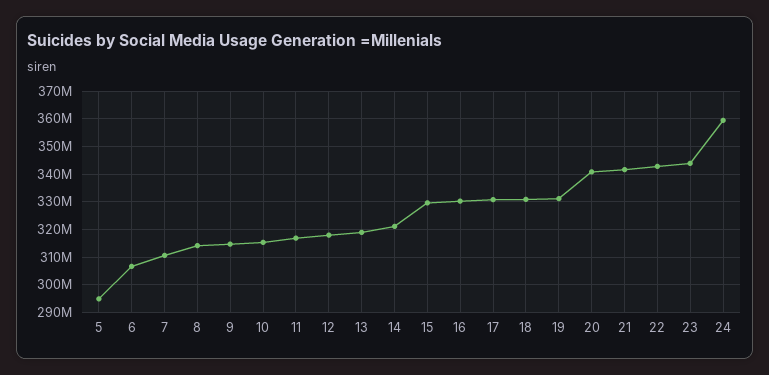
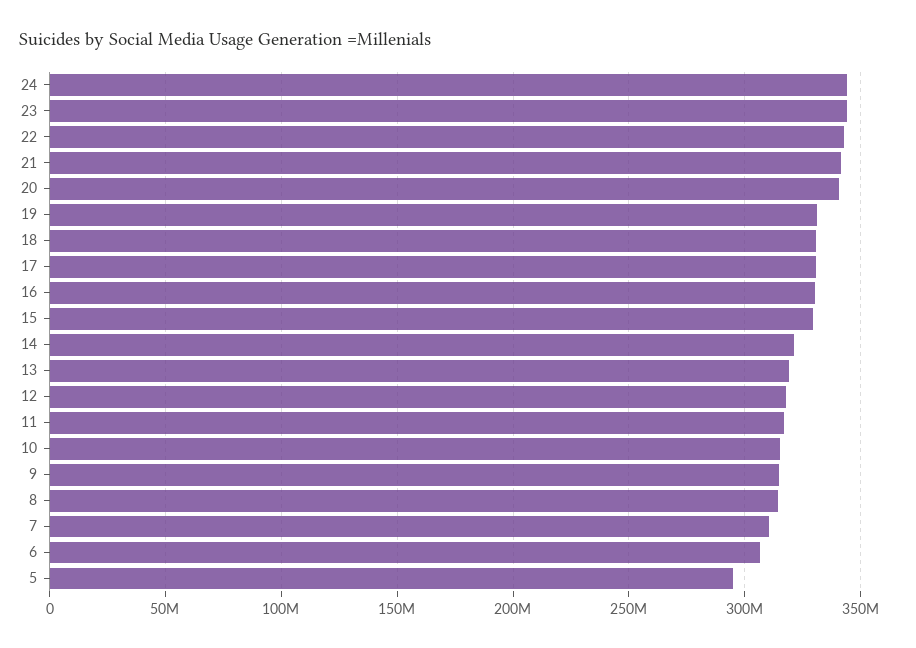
  {
    "5": 295000000,
    "6": 307500000,
    "7": 310000000,
    "8": 315000000,
    "9": 315000000,
    "10": 315000000,
    "11": 317500000,
    "12": 317500000,
    "13": 320000000,
    "14": 320000000,
    "15": 330000000,
    "16": 330000000,
    "17": 330000000,
    "18": 330000000,
    "19": 330000000,
    "20": 340000000,
    "21": 342500000,
    "22": 342500000,
    "23": 345000000,
-   "24": 360000000
+   "24": 345000000
  }

